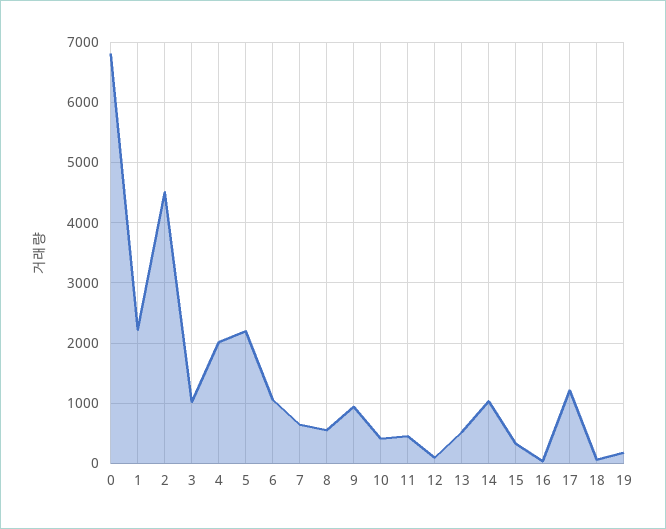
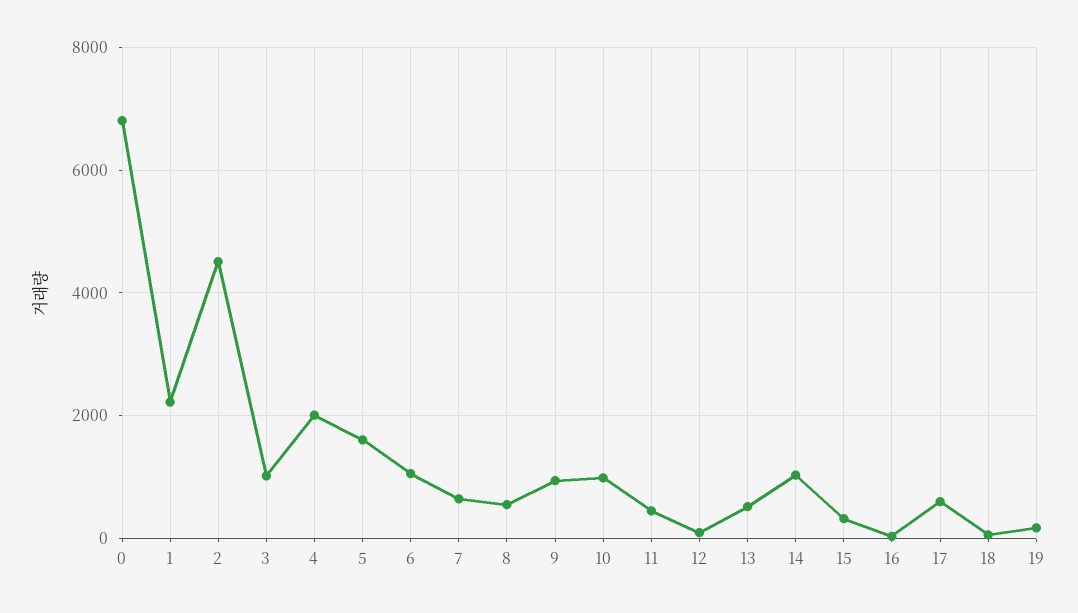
  {
    "0": 6800,
    "1": 2200,
    "2": 4500,
    "3": 1000,
    "4": 2000,
-   "5": 2200,
+   "5": 1600,
    "6": 1100,
    "7": 600,
    "8": 600,
    "9": 900,
-   "10": 400,
+   "10": 1000,
    "11": 500,
    "12": 100,
    "13": 500,
    "14": 1000,
    "15": 300,
    "16": 0,
-   "17": 1200,
+   "17": 600,
    "18": 100,
    "19": 200
  }

